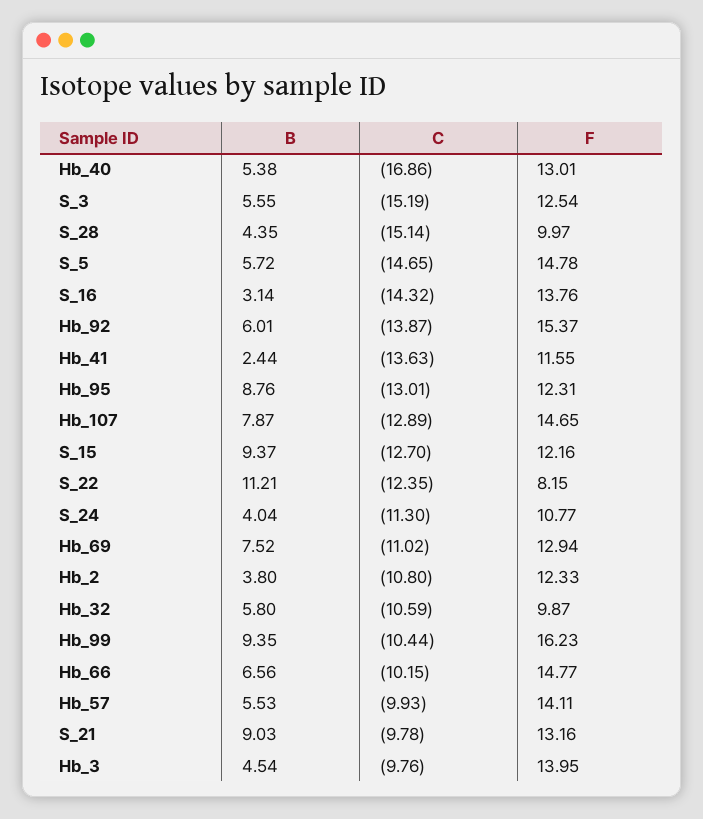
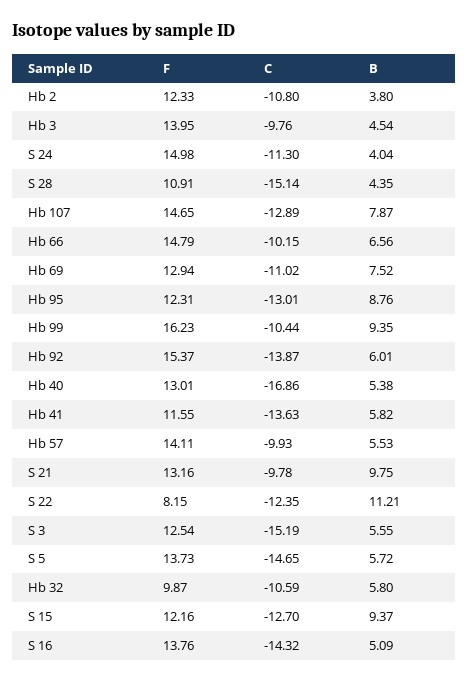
  {
    "B": {
      "Hb_40": 5.38,
      "S_3": 5.55,
      "S_28": 4.35,
      "S_5": 5.72,
-     "S_16": 3.14,
+     "S_16": 5.09,
      "Hb_92": 6.01,
-     "Hb_41": 2.44,
+     "Hb_41": 5.82,
      "Hb_95": 8.76,
      "Hb_107": 7.87,
      "S_15": 9.37,
      "S_22": 11.21,
      "S_24": 4.04,
      "Hb_69": 7.52,
      "Hb_2": 3.8,
      "Hb_32": 5.8,
      "Hb_99": 9.35,
      "Hb_66": 6.56,
      "Hb_57": 5.53,
-     "S_21": 9.03,
+     "S_21": 9.75,
      "Hb_3": 4.54
    },
    "C": {
      "Hb_40": -16.86,
      "S_3": -15.19,
      "S_28": -15.14,
      "S_5": -14.65,
      "S_16": -14.32,
      "Hb_92": -13.87,
      "Hb_41": -13.63,
      "Hb_95": -13.01,
      "Hb_107": -12.89,
      "S_15": -12.7,
      "S_22": -12.35,
      "S_24": -11.3,
      "Hb_69": -11.02,
      "Hb_2": -10.8,
      "Hb_32": -10.59,
      "Hb_99": -10.44,
      "Hb_66": -10.15,
      "Hb_57": -9.93,
      "S_21": -9.78,
      "Hb_3": -9.76
    },
    "F": {
      "Hb_40": 13.01,
      "S_3": 12.54,
-     "S_28": 9.97,
+     "S_28": 10.91,
-     "S_5": 14.78,
+     "S_5": 13.73,
      "S_16": 13.76,
      "Hb_92": 15.37,
      "Hb_41": 11.55,
      "Hb_95": 12.31,
      "Hb_107": 14.65,
      "S_15": 12.16,
      "S_22": 8.15,
-     "S_24": 10.77,
+     "S_24": 14.98,
      "Hb_69": 12.94,
      "Hb_2": 12.33,
      "Hb_32": 9.87,
      "Hb_99": 16.23,
-     "Hb_66": 14.77,
+     "Hb_66": 14.79,
      "Hb_57": 14.11,
      "S_21": 13.16,
      "Hb_3": 13.95
    }
  }

